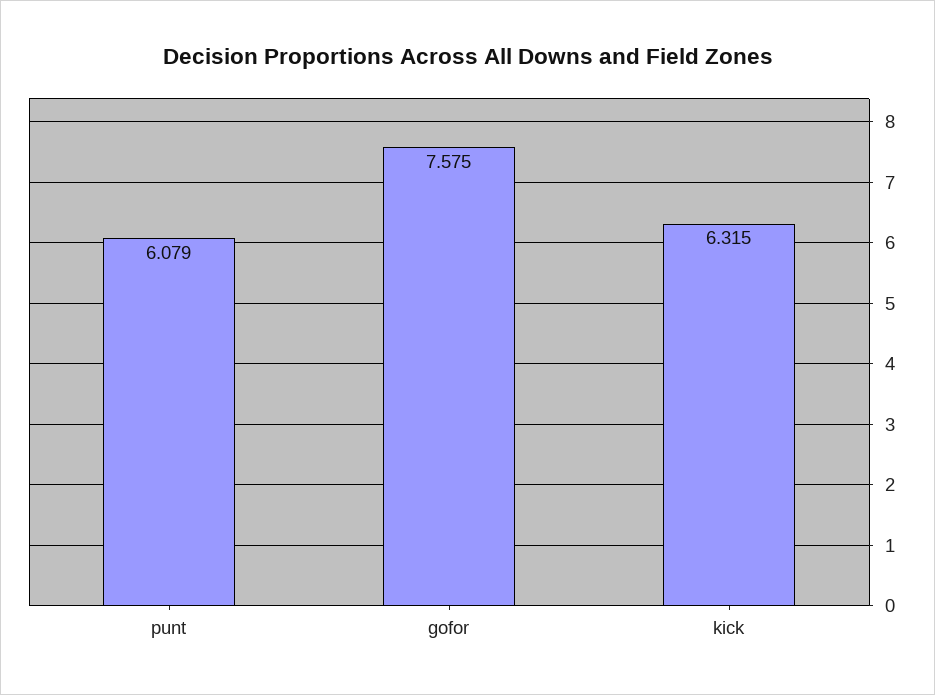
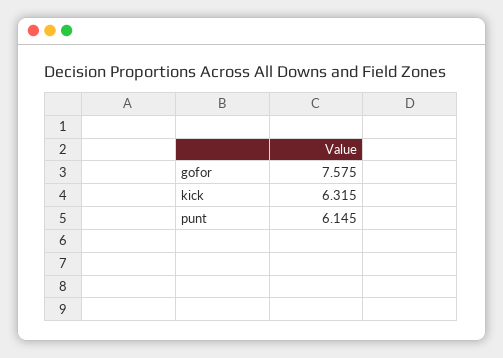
  {
-   "punt": 6.079,
+   "punt": 6.145,
    "gofor": 7.575,
    "kick": 6.315
  }

